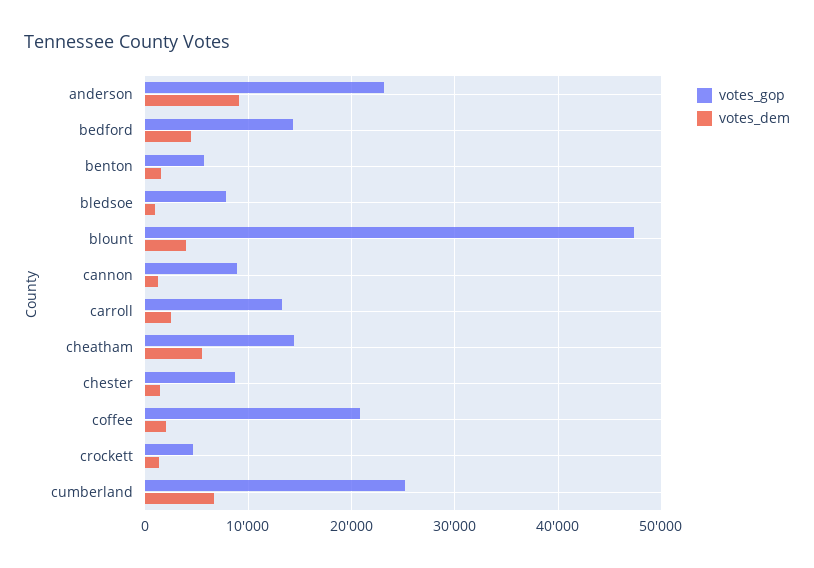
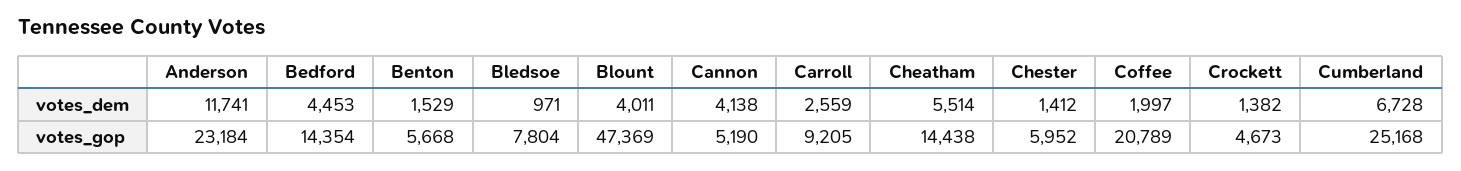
  {
    "votes_gop": {
      "anderson": 23184,
      "bedford": 14354,
      "benton": 5668,
      "bledsoe": 7804,
      "blount": 47369,
-     "cannon": 9000,
+     "cannon": 5190,
-     "carroll": 13000,
+     "carroll": 9205,
      "cheatham": 14438,
-     "chester": 9000,
+     "chester": 5952,
      "coffee": 20789,
      "crockett": 4673,
      "cumberland": 25168
    },
    "votes_dem": {
-     "anderson": 9000,
+     "anderson": 11741,
      "bedford": 4453,
      "benton": 1529,
      "bledsoe": 971,
      "blount": 4011,
-     "cannon": 1000,
+     "cannon": 4138,
      "carroll": 2559,
      "cheatham": 5514,
      "chester": 1412,
      "coffee": 1997,
      "crockett": 1382,
      "cumberland": 6728
    }
  }

